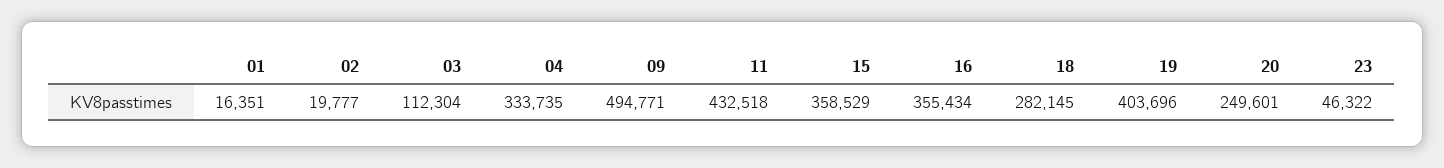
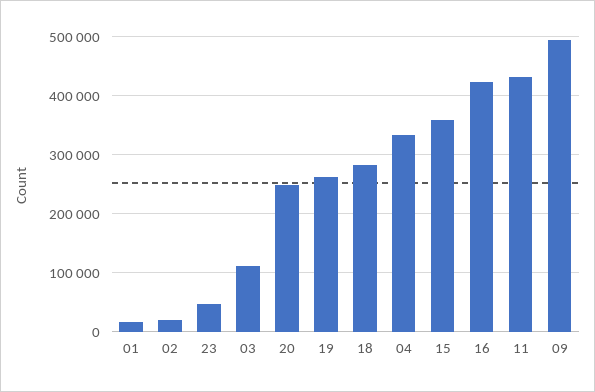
  {
    "01": 16351,
    "02": 19777,
    "03": 112304,
    "04": 333735,
    "09": 494771,
    "11": 432518,
    "15": 358529,
-   "16": 355434,
+   "16": 420000,
    "18": 282145,
-   "19": 403696,
+   "19": 260000,
    "20": 249601,
    "23": 46322
  }

